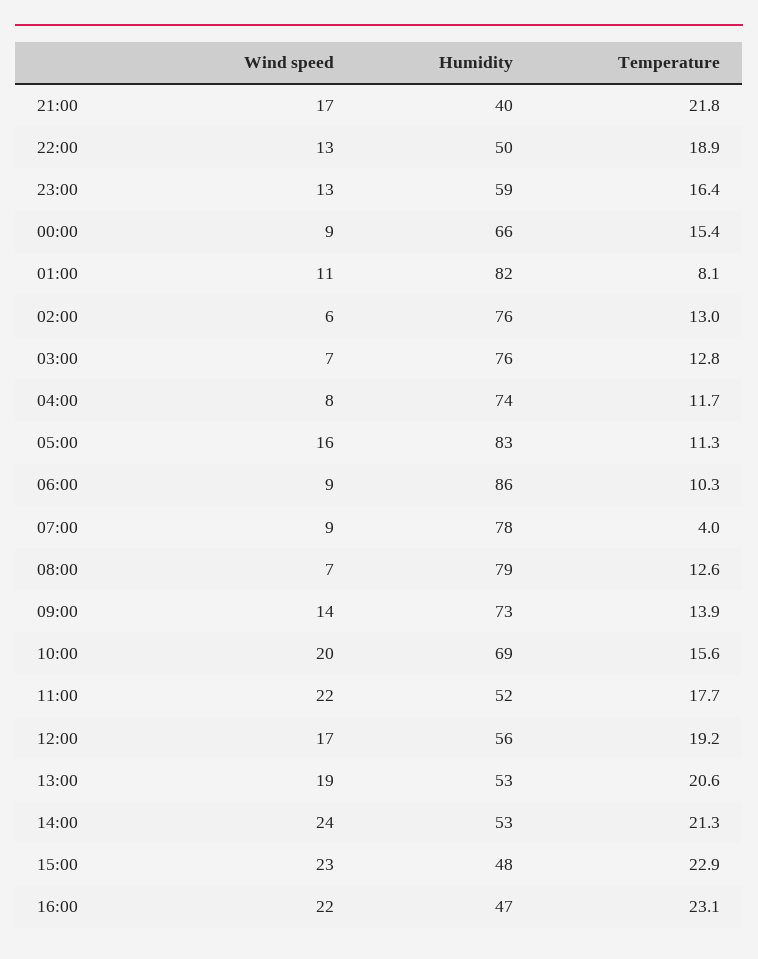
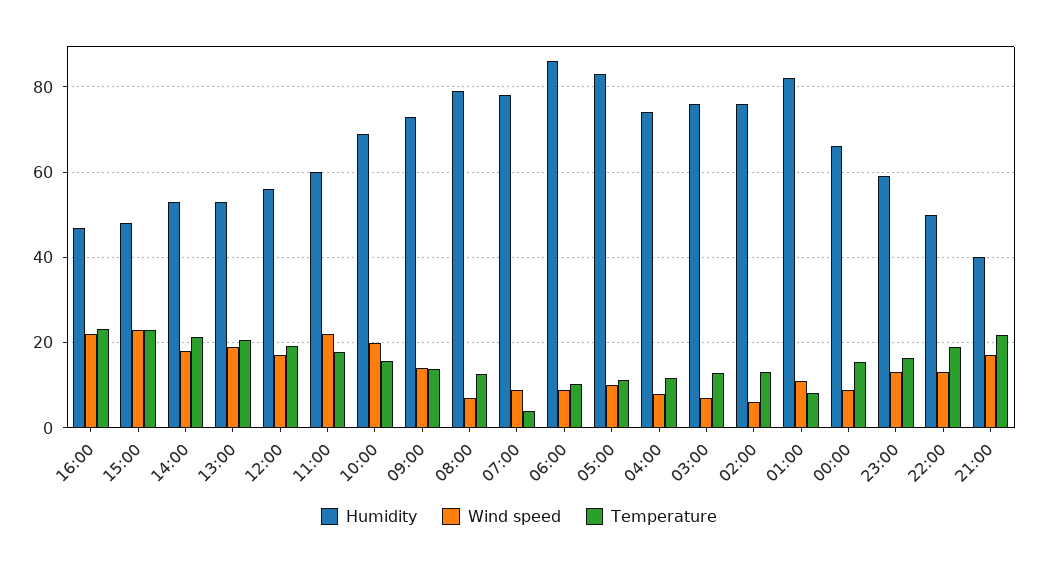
  {
    "Wind speed": {
      "21:00": 17,
      "22:00": 13,
      "23:00": 13,
      "00:00": 9,
      "01:00": 11,
      "02:00": 6,
      "03:00": 7,
      "04:00": 8,
-     "05:00": 16,
+     "05:00": 10,
      "06:00": 9,
      "07:00": 9,
      "08:00": 7,
      "09:00": 14,
      "10:00": 20,
      "11:00": 22,
      "12:00": 17,
      "13:00": 19,
-     "14:00": 24,
+     "14:00": 18,
      "15:00": 23,
      "16:00": 22
    },
    "Humidity": {
      "21:00": 40,
      "22:00": 50,
      "23:00": 59,
      "00:00": 66,
      "01:00": 82,
      "02:00": 76,
      "03:00": 76,
      "04:00": 74,
      "05:00": 83,
      "06:00": 86,
      "07:00": 78,
      "08:00": 79,
      "09:00": 73,
      "10:00": 69,
-     "11:00": 52,
+     "11:00": 60,
      "12:00": 56,
      "13:00": 53,
      "14:00": 53,
      "15:00": 48,
      "16:00": 47
    },
    "Temperature": {
      "21:00": 21.8,
      "22:00": 18.9,
      "23:00": 16.4,
      "00:00": 15.4,
      "01:00": 8.1,
      "02:00": 13,
      "03:00": 12.8,
      "04:00": 11.7,
      "05:00": 11.3,
      "06:00": 10.3,
      "07:00": 4,
      "08:00": 12.6,
      "09:00": 13.9,
      "10:00": 15.6,
      "11:00": 17.7,
      "12:00": 19.2,
      "13:00": 20.6,
      "14:00": 21.3,
      "15:00": 22.9,
      "16:00": 23.1
    }
  }

